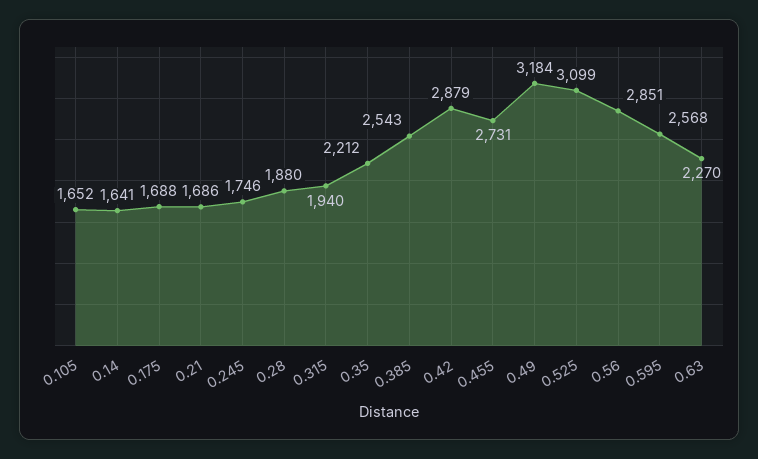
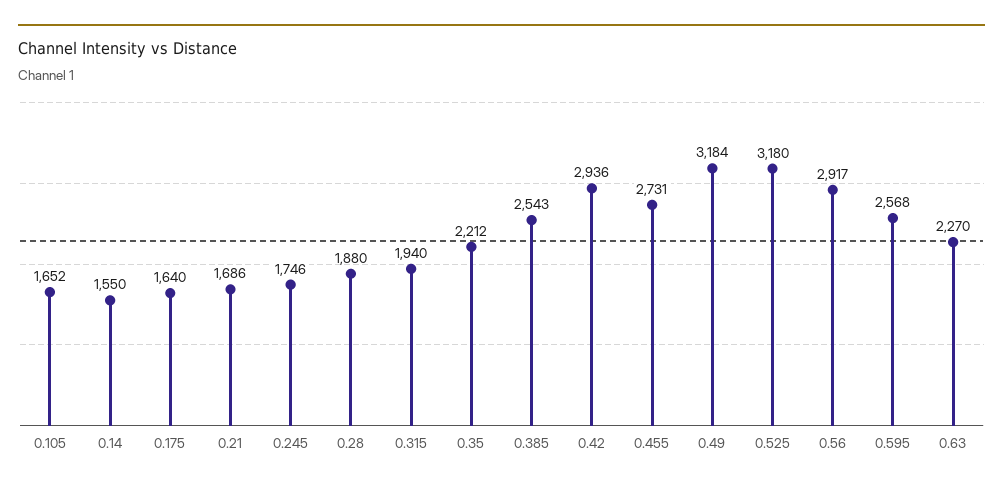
  {
    "0.105": 1652,
-   "0.14": 1641,
+   "0.14": 1550,
-   "0.175": 1688,
+   "0.175": 1640,
    "0.21": 1686,
    "0.245": 1746,
    "0.28": 1880,
    "0.315": 1940,
    "0.35": 2212,
    "0.385": 2543,
-   "0.42": 2879,
+   "0.42": 2936,
    "0.455": 2731,
    "0.49": 3184,
-   "0.525": 3099,
+   "0.525": 3180,
-   "0.56": 2851,
+   "0.56": 2917,
    "0.595": 2568,
    "0.63": 2270
  }

